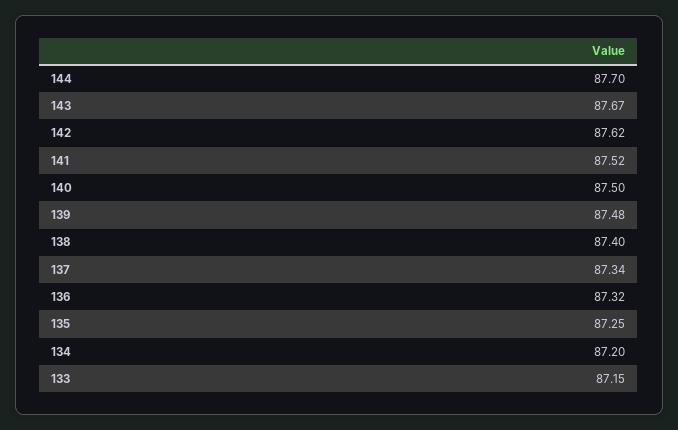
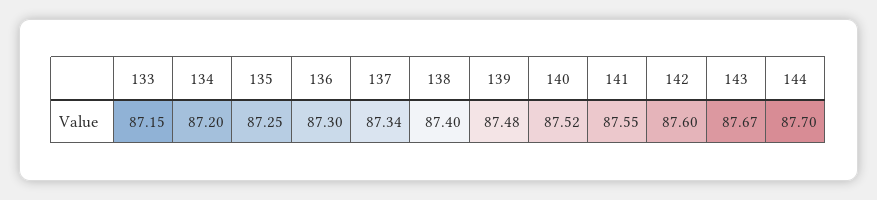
  {
    "144": 87.7,
    "143": 87.67,
-   "142": 87.62,
+   "142": 87.6,
-   "141": 87.52,
+   "141": 87.55,
-   "140": 87.5,
+   "140": 87.52,
    "139": 87.48,
    "138": 87.4,
    "137": 87.34,
-   "136": 87.32,
+   "136": 87.3,
    "135": 87.25,
    "134": 87.2,
    "133": 87.15
  }

